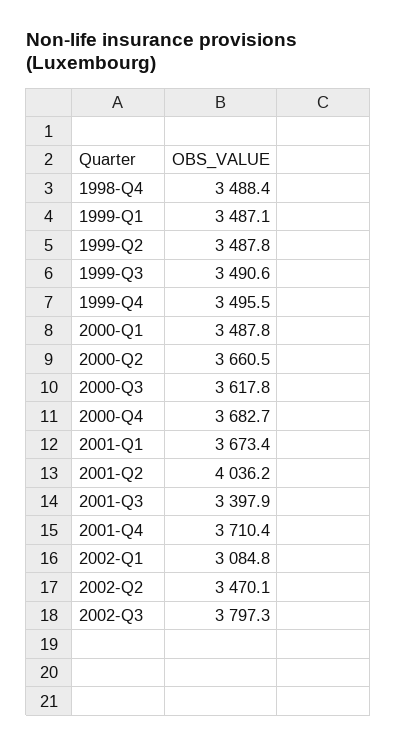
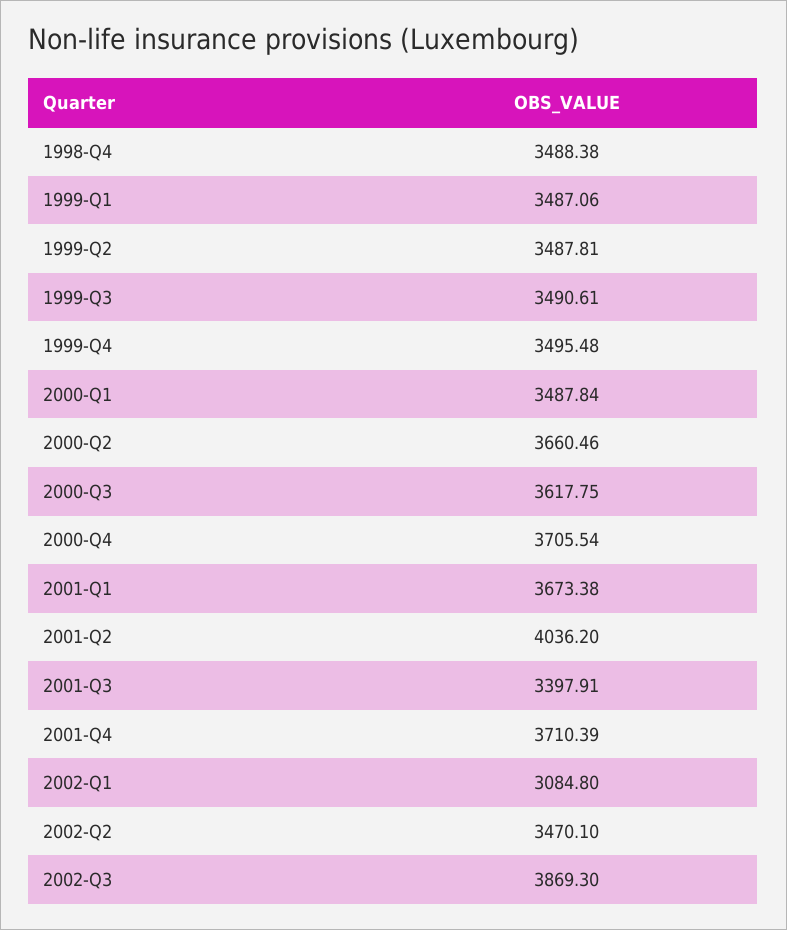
  {
    "1998-Q4": 3488.38,
    "1999-Q1": 3487.06,
    "1999-Q2": 3487.81,
    "1999-Q3": 3490.61,
    "1999-Q4": 3495.48,
    "2000-Q1": 3487.84,
    "2000-Q2": 3660.46,
    "2000-Q3": 3617.75,
-   "2000-Q4": 3682.7,
+   "2000-Q4": 3705.54,
    "2001-Q1": 3673.38,
    "2001-Q2": 4036.2,
    "2001-Q3": 3397.91,
    "2001-Q4": 3710.39,
    "2002-Q1": 3084.8,
    "2002-Q2": 3470.1,
-   "2002-Q3": 3797.3
+   "2002-Q3": 3869.3
  }

